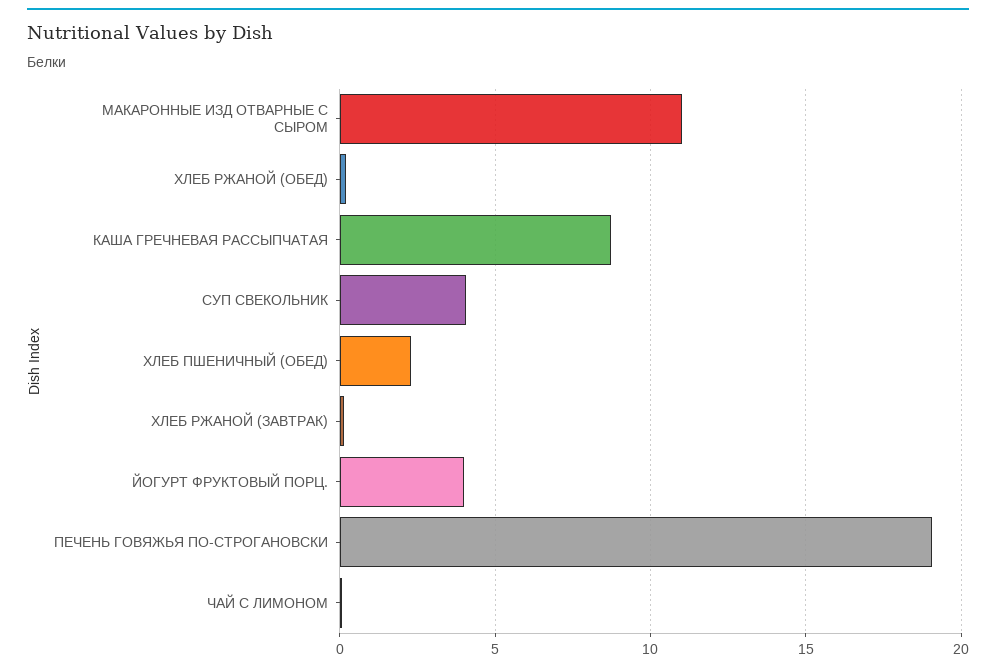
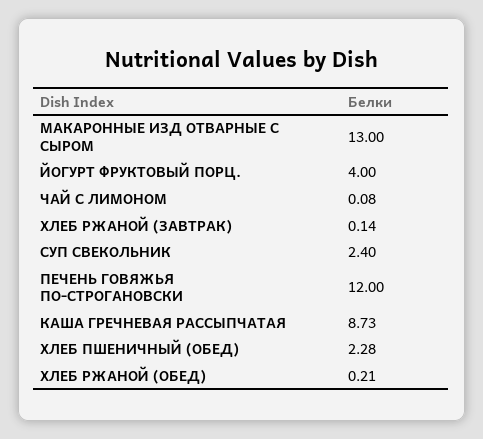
  {
-   "МАКАРОННЫЕ ИЗД ОТВАРНЫЕ С СЫРОМ": 11,
+   "МАКАРОННЫЕ ИЗД ОТВАРНЫЕ С СЫРОМ": 13,
    "ХЛЕБ РЖАНОЙ (ОБЕД)": 0.21,
    "КАША ГРЕЧНЕВАЯ РАССЫПЧАТАЯ": 8.73,
-   "СУП СВЕКОЛЬНИК": 4,
+   "СУП СВЕКОЛЬНИК": 2.4,
    "ХЛЕБ ПШЕНИЧНЫЙ (ОБЕД)": 2.28,
    "ХЛЕБ РЖАНОЙ (ЗАВТРАК)": 0.14,
    "ЙОГУРТ ФРУКТОВЫЙ ПОРЦ.": 4,
-   "ПЕЧЕНЬ ГОВЯЖЬЯ ПО-СТРОГАНОВСКИ": 19,
+   "ПЕЧЕНЬ ГОВЯЖЬЯ ПО-СТРОГАНОВСКИ": 12,
    "ЧАЙ С ЛИМОНОМ": 0.08
  }

